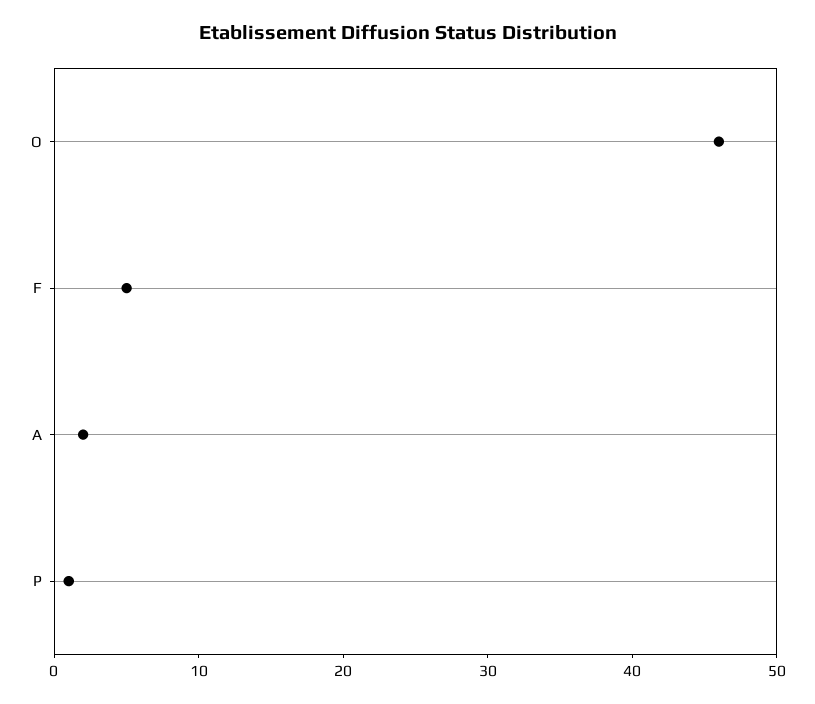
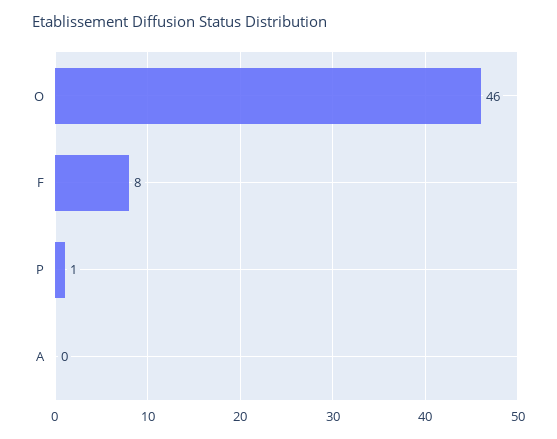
  {
    "O": 46,
-   "F": 5,
+   "F": 8,
-   "A": 2,
+   "A": 0,
    "P": 1
  }

